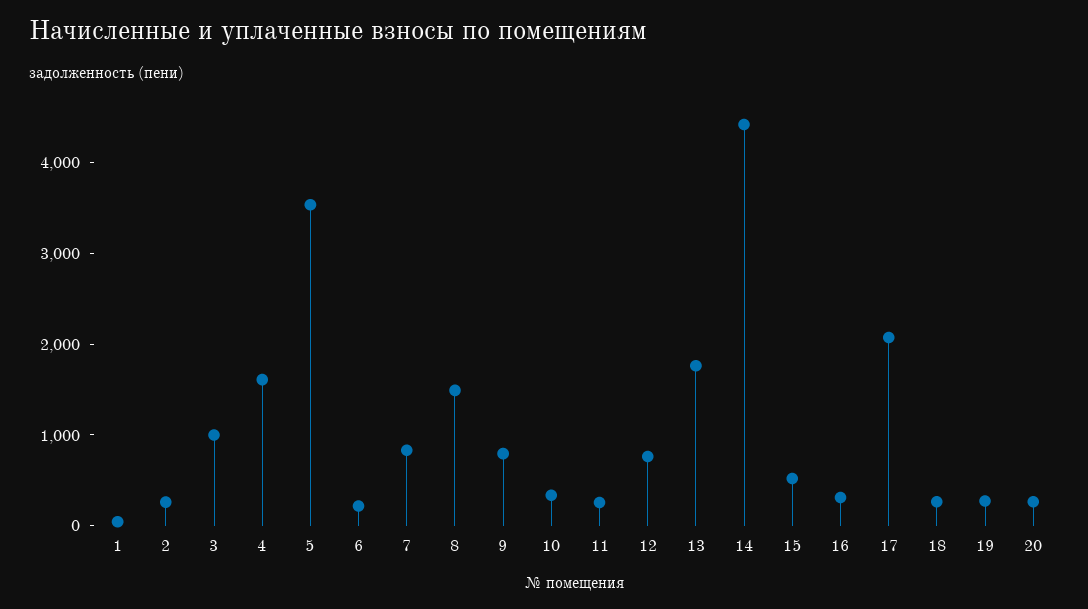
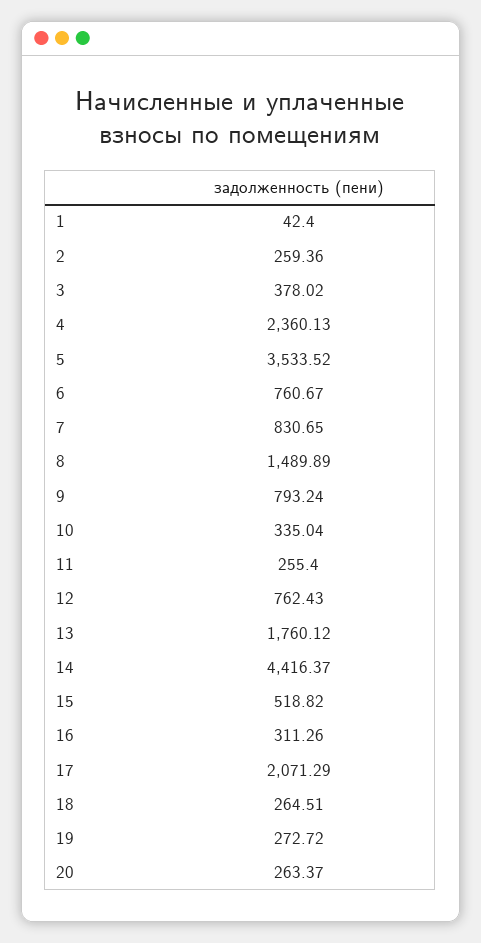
  {
    "1": 42.4,
    "2": 259.36,
-   "3": 1000,
+   "3": 378.02,
-   "4": 1600,
+   "4": 2360.13,
    "5": 3533.52,
-   "6": 200,
+   "6": 760.67,
    "7": 830.65,
    "8": 1489.89,
    "9": 793.24,
    "10": 335.04,
    "11": 255.4,
    "12": 762.43,
    "13": 1760.12,
    "14": 4416.37,
    "15": 518.82,
    "16": 311.26,
    "17": 2071.29,
    "18": 264.51,
    "19": 272.72,
    "20": 263.37
  }

